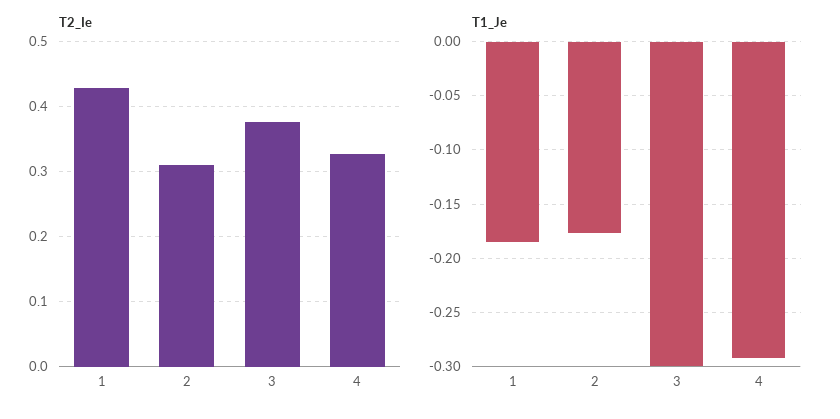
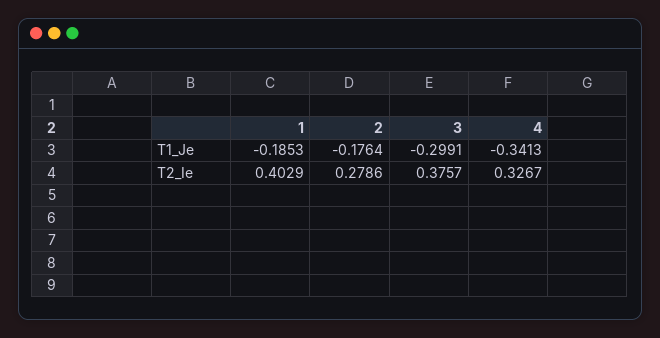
  {
    "T2_Ie": {
-     "1": 0.43,
+     "1": 0.4029,
-     "2": 0.31,
+     "2": 0.2786,
      "3": 0.3757,
      "4": 0.3267
    },
    "T1_Je": {
      "1": -0.1853,
      "2": -0.1764,
      "3": -0.2991,
-     "4": -0.29
+     "4": -0.3413
    }
  }

